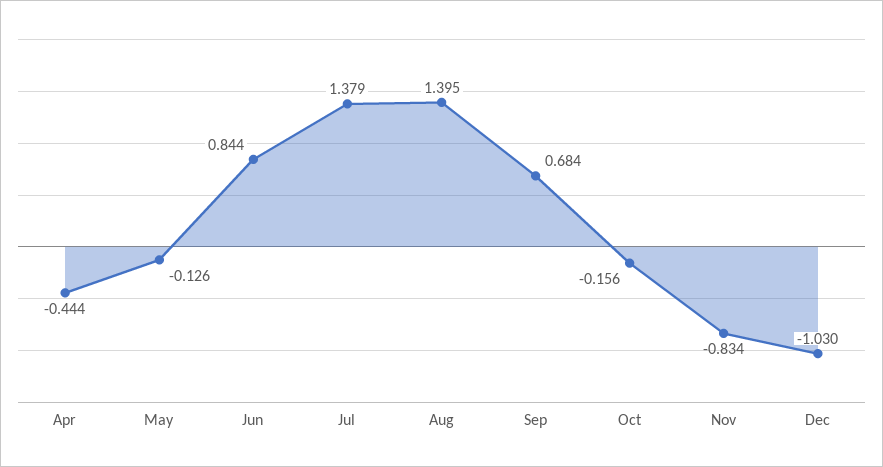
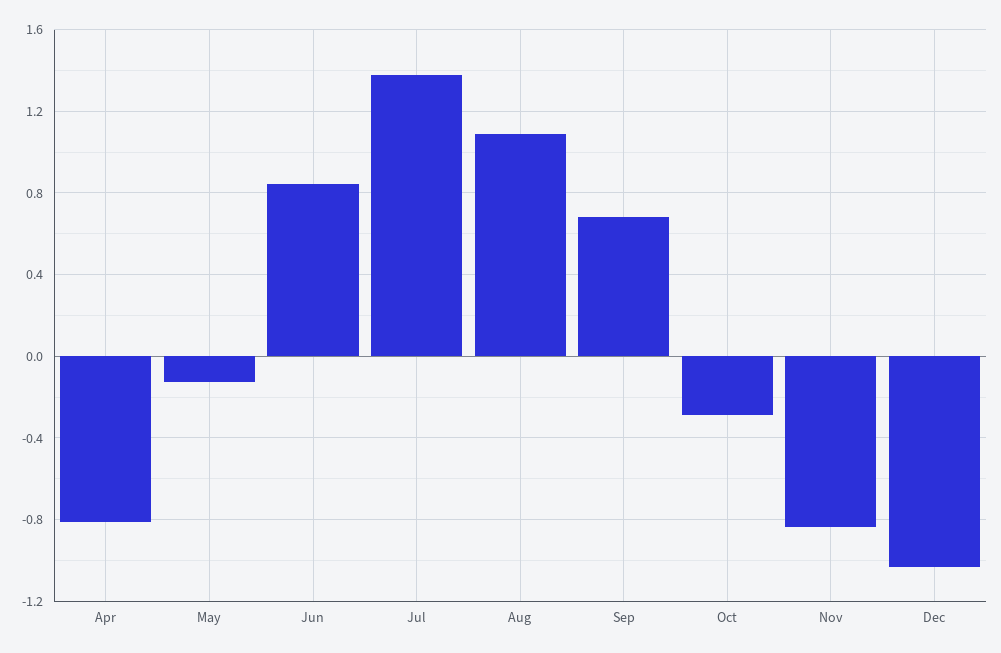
  {
-   "Apr": -0.444,
+   "Apr": -0.8,
    "May": -0.126,
    "Jun": 0.844,
    "Jul": 1.379,
-   "Aug": 1.395,
+   "Aug": 1.1,
    "Sep": 0.684,
-   "Oct": -0.156,
+   "Oct": -0.3,
    "Nov": -0.834,
    "Dec": -1.03
  }

